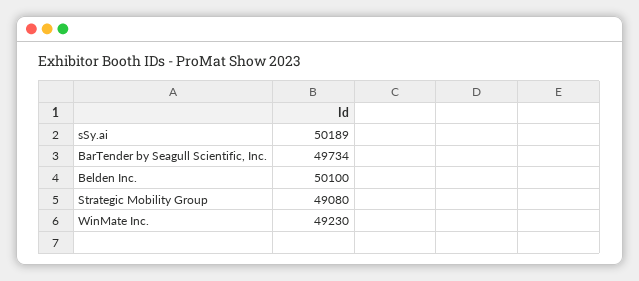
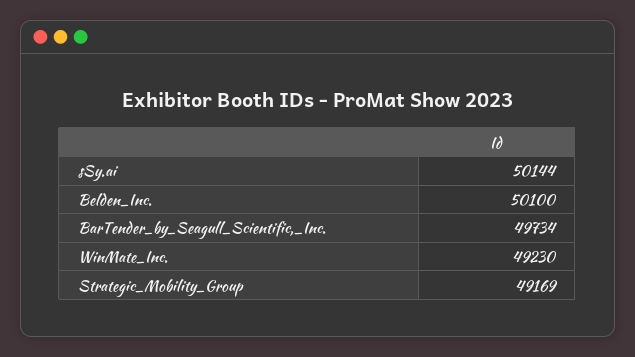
  {
-   "sSy.ai": 50189,
+   "sSy.ai": 50144,
    "BarTender by Seagull Scientific, Inc.": 49734,
    "Belden Inc.": 50100,
-   "Strategic Mobility Group": 49080,
+   "Strategic Mobility Group": 49169,
    "WinMate Inc.": 49230
  }

